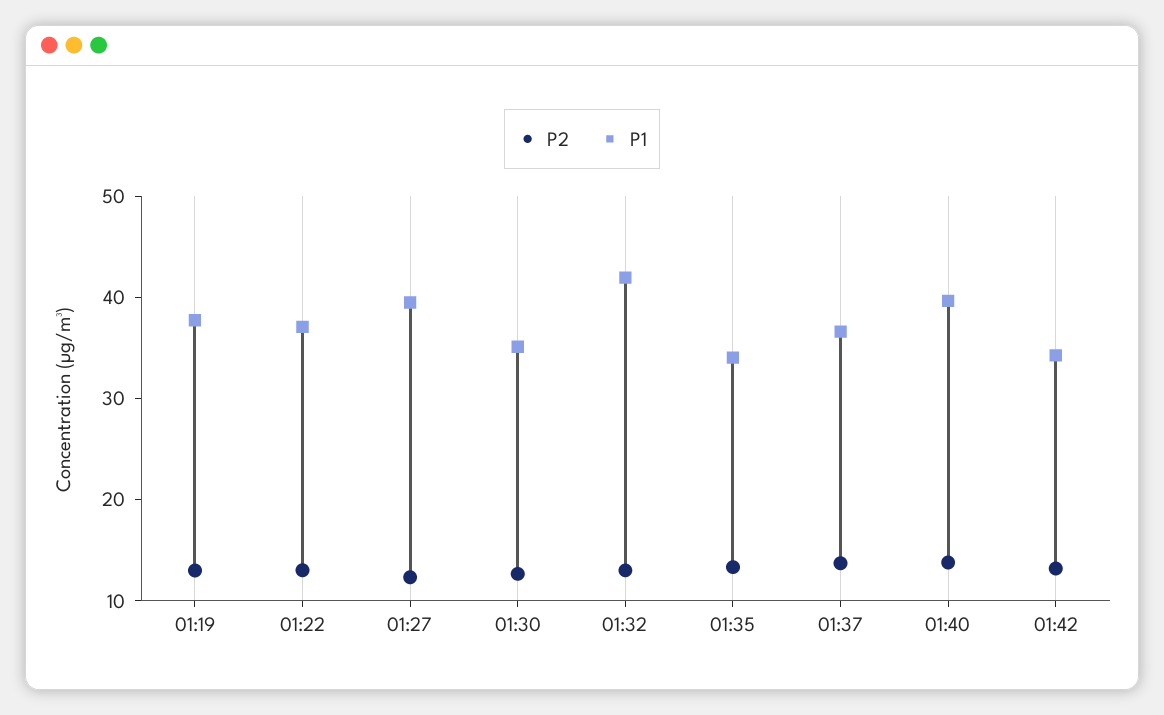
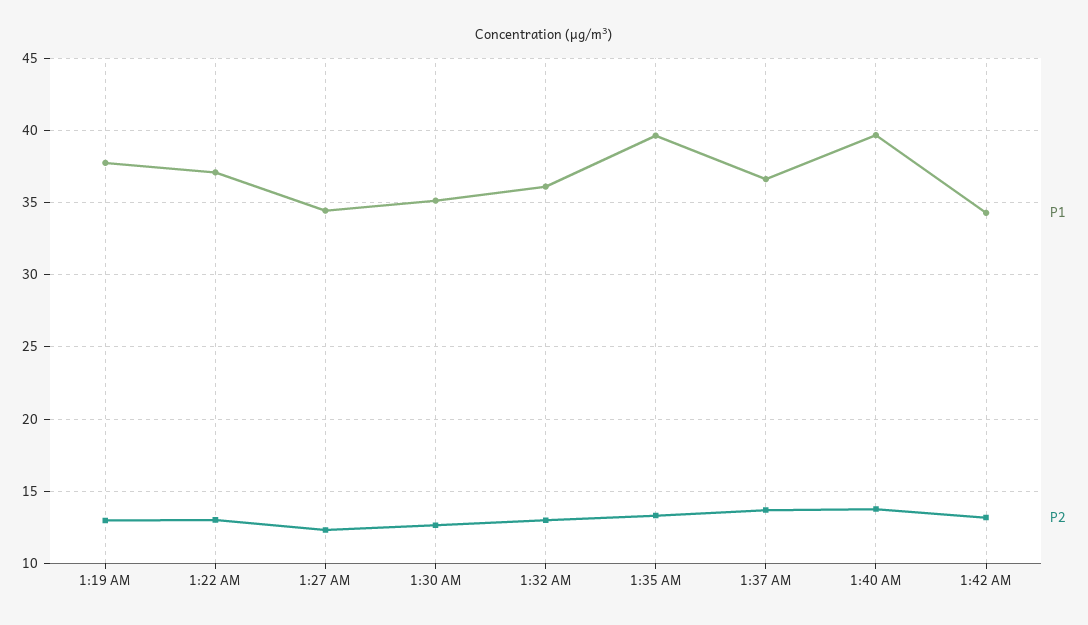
  {
    "P2": {
      "01:19": 13,
      "01:22": 13,
      "01:27": 12.5,
      "01:30": 12.5,
      "01:32": 13,
      "01:35": 13.5,
      "01:37": 13.5,
      "01:40": 14,
      "01:42": 13
    },
    "P1": {
      "01:19": 38,
      "01:22": 37,
-     "01:27": 40,
+     "01:27": 34.5,
      "01:30": 35,
-     "01:32": 42,
+     "01:32": 36,
-     "01:35": 34,
+     "01:35": 39.5,
      "01:37": 36.5,
      "01:40": 39.5,
      "01:42": 34.5
    }
  }

